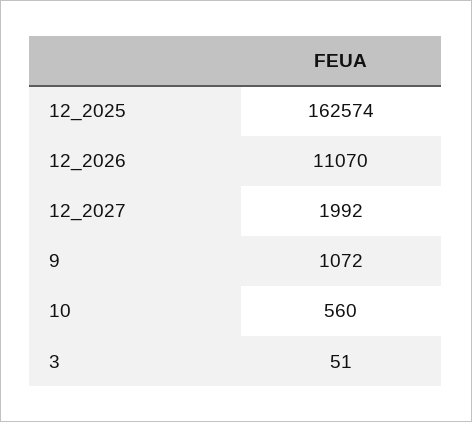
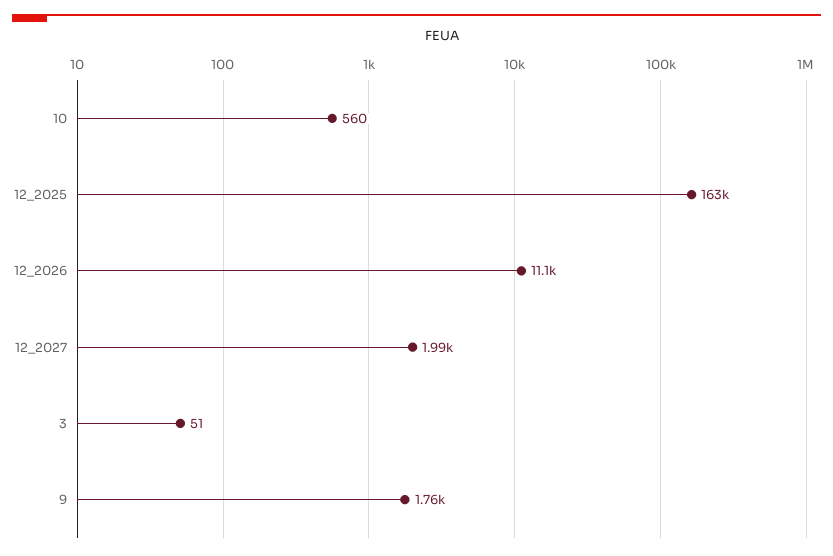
  {
    "12_2025": 162574,
    "12_2026": 11070,
    "12_2027": 1992,
-   "9": 1072,
+   "9": 1760,
    "10": 560,
    "3": 51
  }

